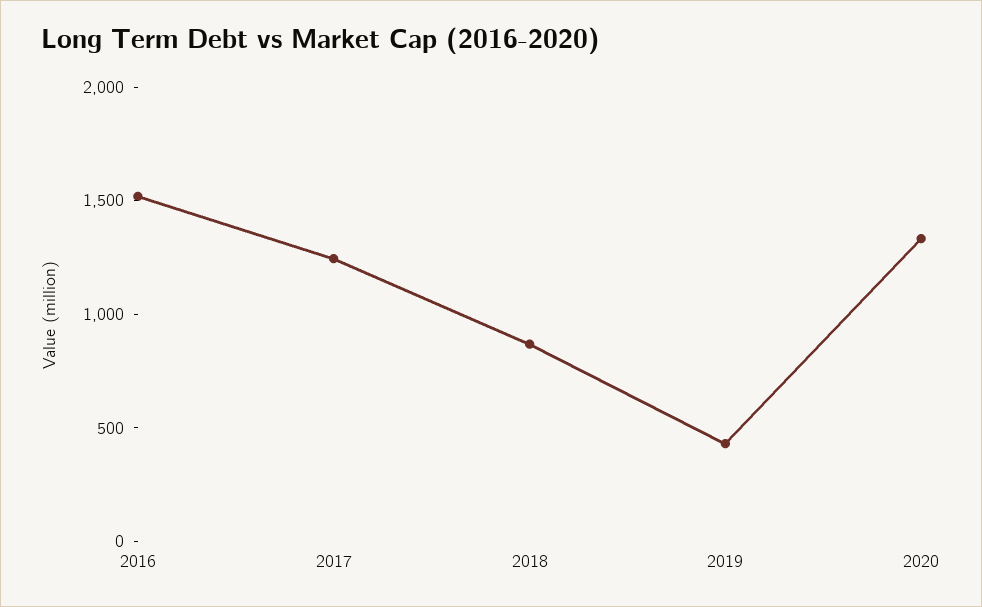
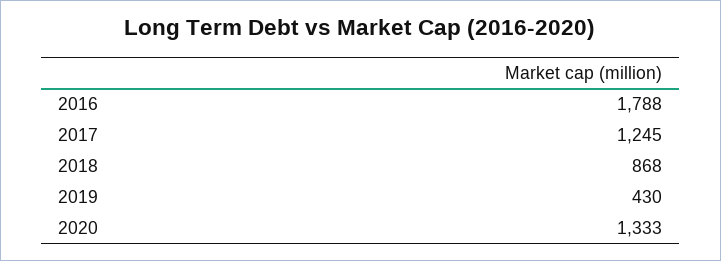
  {
-   "2016": 1500,
+   "2016": 1788,
    "2017": 1245,
    "2018": 868,
    "2019": 430,
    "2020": 1333
  }

